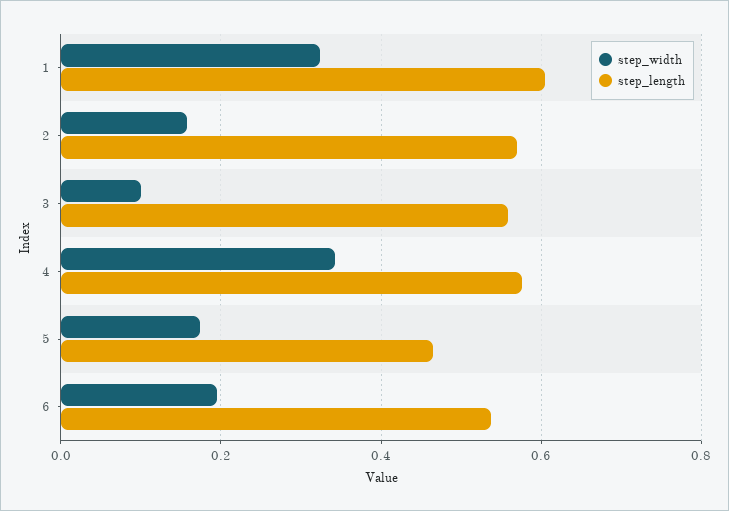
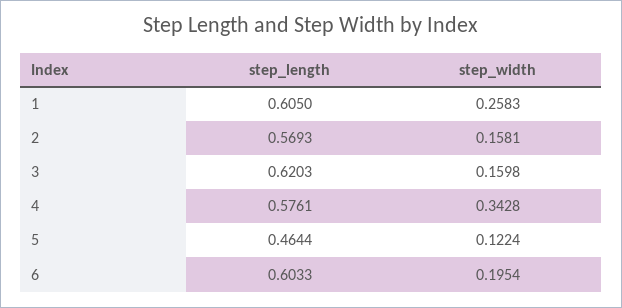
  {
    "step_width": {
-     "1": 0.32,
+     "1": 0.2583,
      "2": 0.1581,
-     "3": 0.1,
+     "3": 0.1598,
      "4": 0.3428,
-     "5": 0.18,
+     "5": 0.1224,
      "6": 0.1954
    },
    "step_length": {
      "1": 0.605,
      "2": 0.5693,
-     "3": 0.56,
+     "3": 0.6203,
      "4": 0.5761,
      "5": 0.4644,
-     "6": 0.54
+     "6": 0.6033
    }
  }

